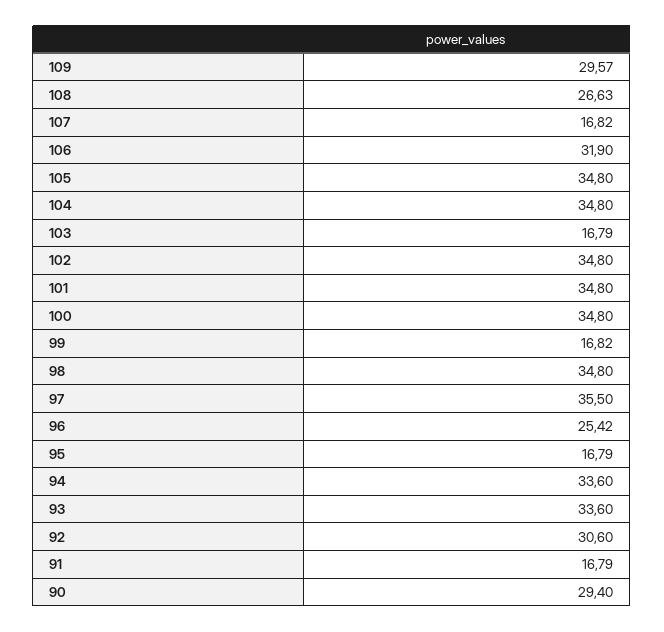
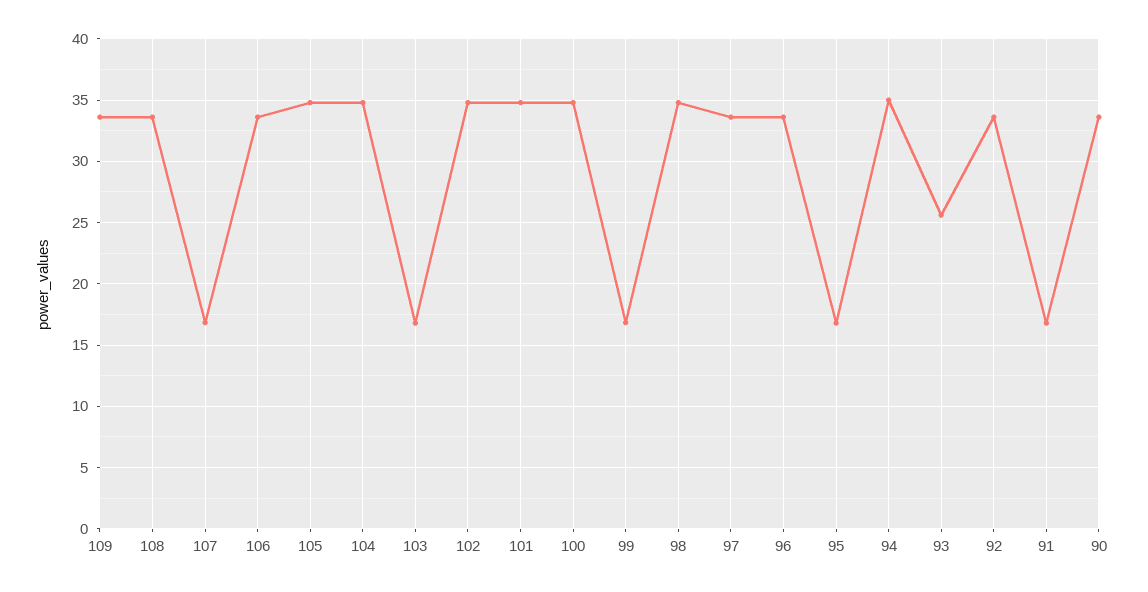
  {
-   "109": 29.57,
+   "109": 33.5,
-   "108": 26.63,
+   "108": 33.5,
    "107": 16.82,
-   "106": 31.9,
+   "106": 33.5,
    "105": 34.8,
    "104": 34.8,
    "103": 16.79,
    "102": 34.8,
    "101": 34.8,
    "100": 34.8,
    "99": 16.82,
    "98": 34.8,
-   "97": 35.5,
+   "97": 33.5,
-   "96": 25.42,
+   "96": 33.5,
    "95": 16.79,
-   "94": 33.6,
+   "94": 35,
-   "93": 33.6,
+   "93": 25.5,
-   "92": 30.6,
+   "92": 33.5,
    "91": 16.79,
-   "90": 29.4
+   "90": 33.5
  }

